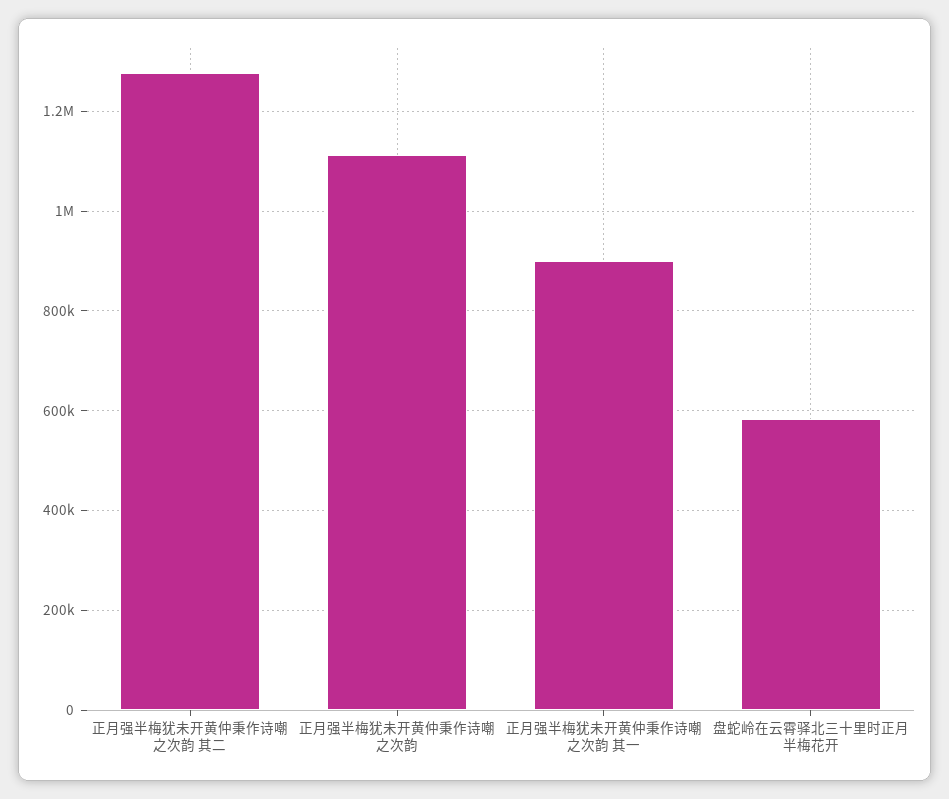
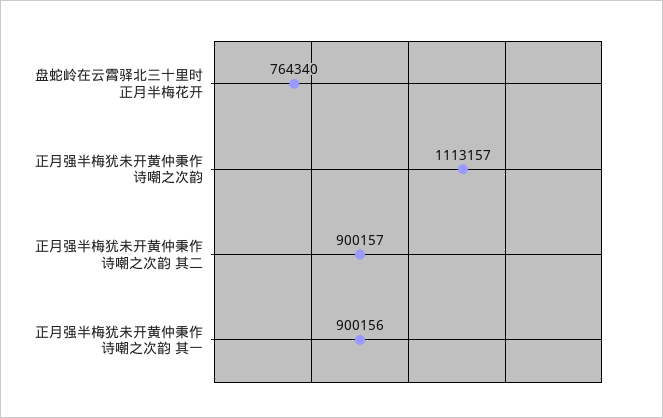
  {
-   "正月强半梅犹未开黄仲秉作诗嘲之次韵 其二": 1280000,
+   "正月强半梅犹未开黄仲秉作诗嘲之次韵 其二": 900157,
    "正月强半梅犹未开黄仲秉作诗嘲之次韵": 1113157,
    "正月强半梅犹未开黄仲秉作诗嘲之次韵 其一": 900156,
-   "盘蛇岭在云霄驿北三十里时正月半梅花开": 580000
+   "盘蛇岭在云霄驿北三十里时正月半梅花开": 764340
  }

